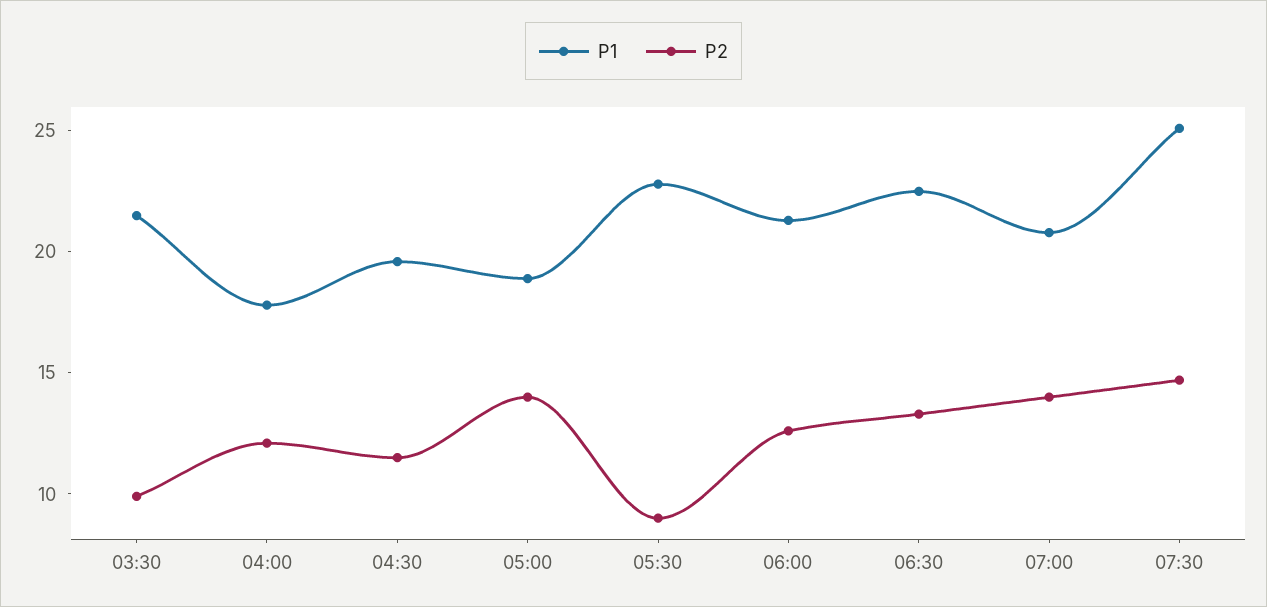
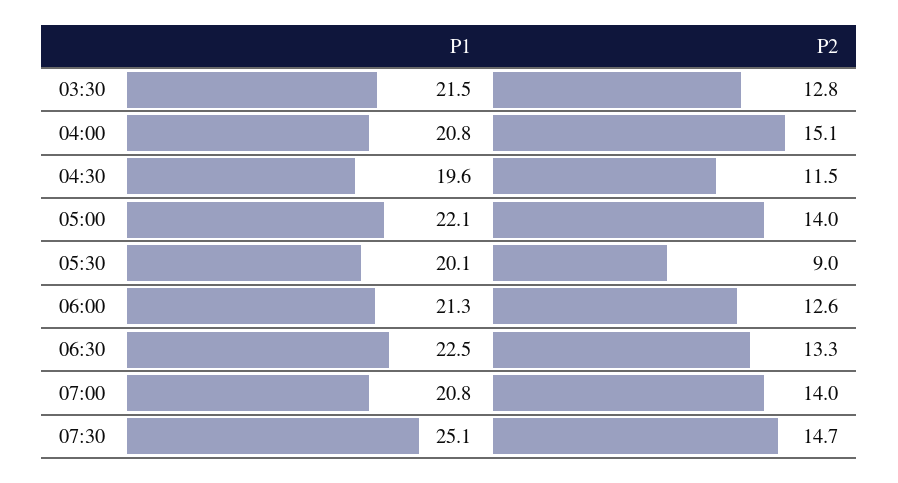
  {
    "P1": {
      "03:30": 21.5,
-     "04:00": 18,
+     "04:00": 20.8,
      "04:30": 19.6,
-     "05:00": 19,
+     "05:00": 22.1,
-     "05:30": 23,
+     "05:30": 20.1,
      "06:00": 21.3,
      "06:30": 22.5,
      "07:00": 20.8,
      "07:30": 25.1
    },
    "P2": {
-     "03:30": 10,
+     "03:30": 12.8,
-     "04:00": 12,
+     "04:00": 15.1,
      "04:30": 11.5,
      "05:00": 14,
      "05:30": 9,
      "06:00": 12.6,
      "06:30": 13.3,
      "07:00": 14,
      "07:30": 14.7
    }
  }

